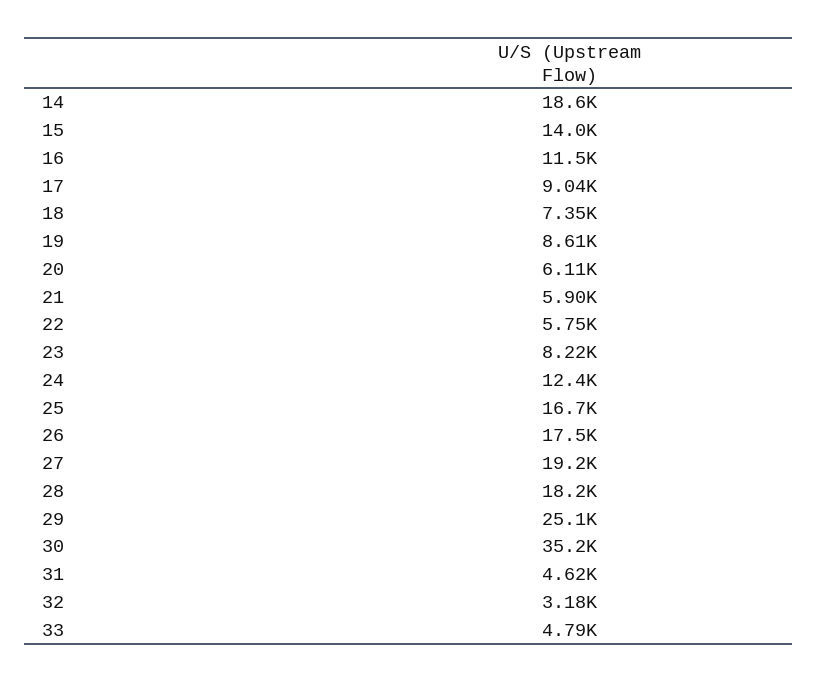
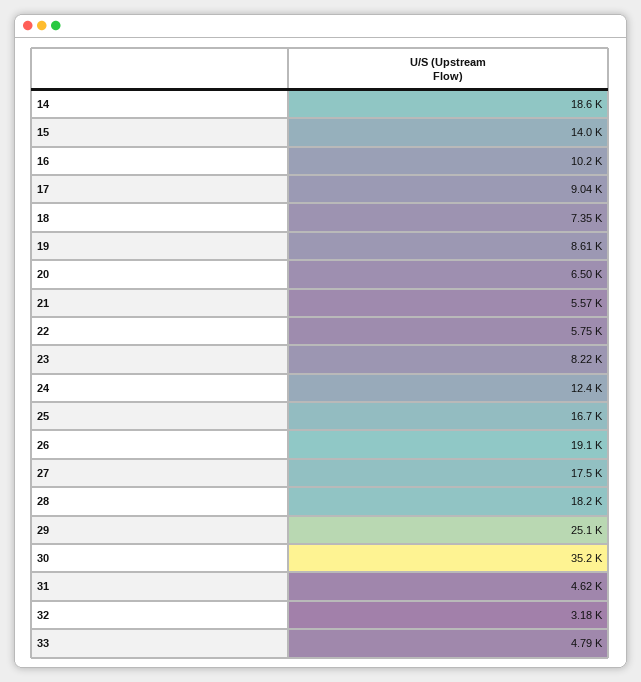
  {
    "14": 18600,
    "15": 14000,
-   "16": 11500,
+   "16": 10200,
    "17": 9040,
    "18": 7350,
    "19": 8610,
-   "20": 6110,
+   "20": 6500,
-   "21": 5900,
+   "21": 5570,
    "22": 5750,
    "23": 8220,
    "24": 12400,
    "25": 16700,
-   "26": 17500,
+   "26": 19100,
-   "27": 19200,
+   "27": 17500,
    "28": 18200,
    "29": 25100,
    "30": 35200,
    "31": 4620,
    "32": 3180,
    "33": 4790
  }

